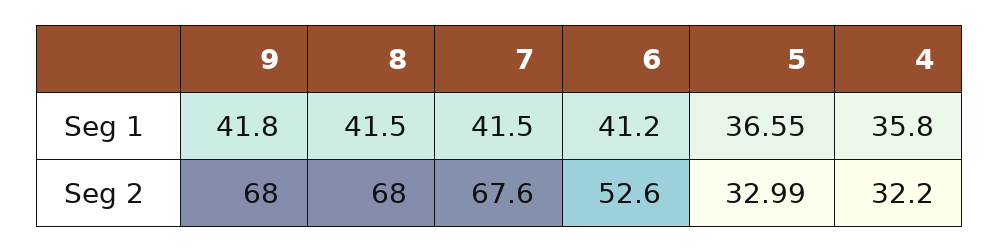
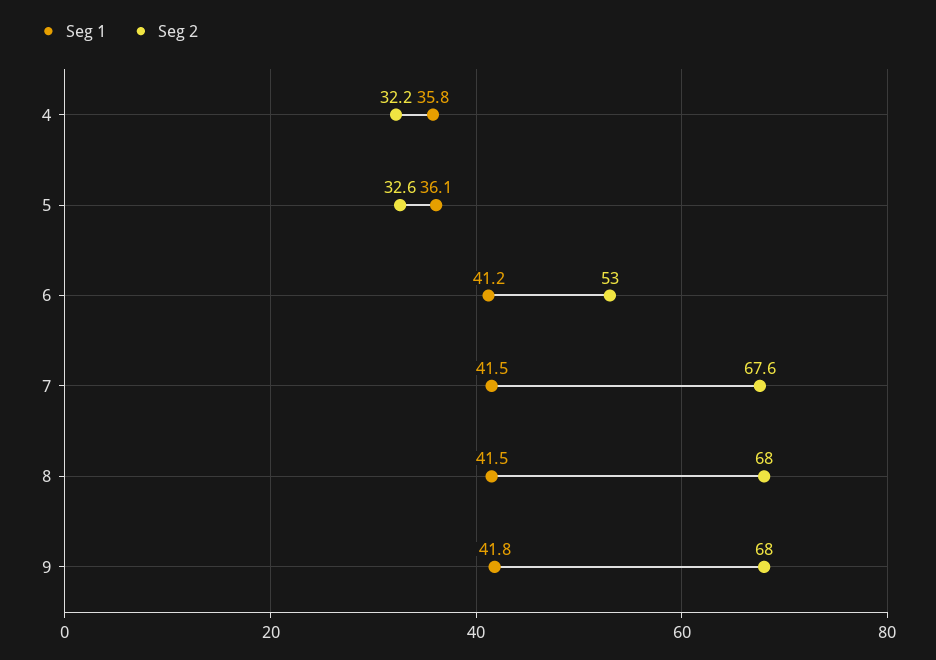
  {
    "Seg 1": {
      "9": 41.8,
      "8": 41.5,
      "7": 41.5,
      "6": 41.2,
-     "5": 36.55,
+     "5": 36.1,
      "4": 35.8
    },
    "Seg 2": {
      "9": 68,
      "8": 68,
      "7": 67.6,
-     "6": 52.6,
+     "6": 53,
-     "5": 32.99,
+     "5": 32.6,
      "4": 32.2
    }
  }

